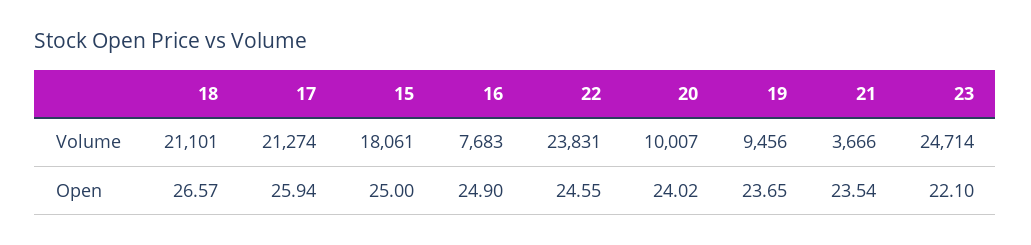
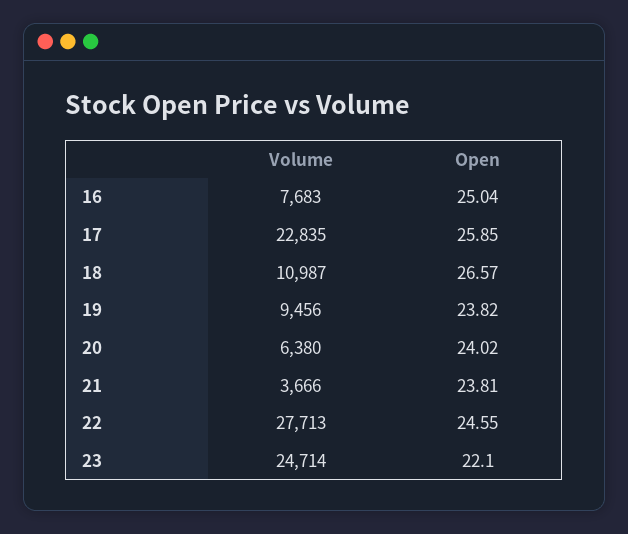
  {
    "18": {
-     "Volume": 21101,
+     "Volume": 10987,
      "Open": 26.57
    },
    "17": {
-     "Volume": 21274,
+     "Volume": 22835,
-     "Open": 25.94
+     "Open": 25.85
    },
-   "15": {
-     "Volume": 18061,
-     "Open": 25
-   },
    "16": {
      "Volume": 7683,
-     "Open": 24.9
+     "Open": 25.04
    },
    "22": {
-     "Volume": 23831,
+     "Volume": 27713,
      "Open": 24.55
    },
    "20": {
-     "Volume": 10007,
+     "Volume": 6380,
      "Open": 24.02
    },
    "19": {
      "Volume": 9456,
-     "Open": 23.65
+     "Open": 23.82
    },
    "21": {
      "Volume": 3666,
-     "Open": 23.54
+     "Open": 23.81
    },
    "23": {
      "Volume": 24714,
      "Open": 22.1
    }
  }

